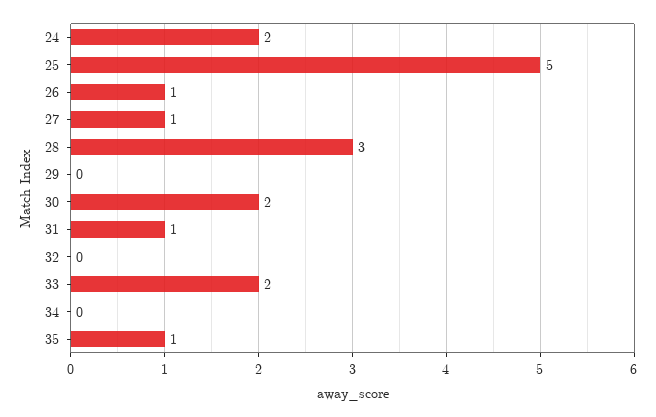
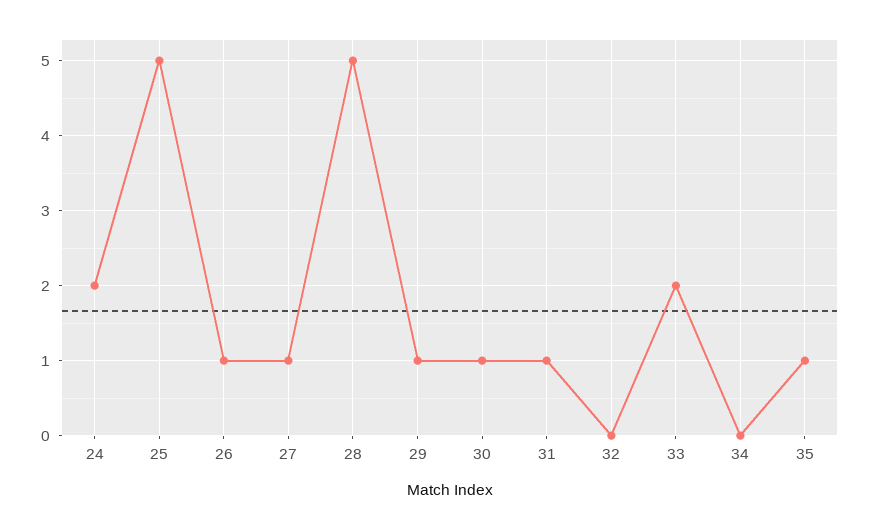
  {
    "24": 2,
    "25": 5,
    "26": 1,
    "27": 1,
-   "28": 3,
+   "28": 5,
-   "29": 0,
+   "29": 1,
-   "30": 2,
+   "30": 1,
    "31": 1,
    "32": 0,
    "33": 2,
    "34": 0,
    "35": 1
  }

